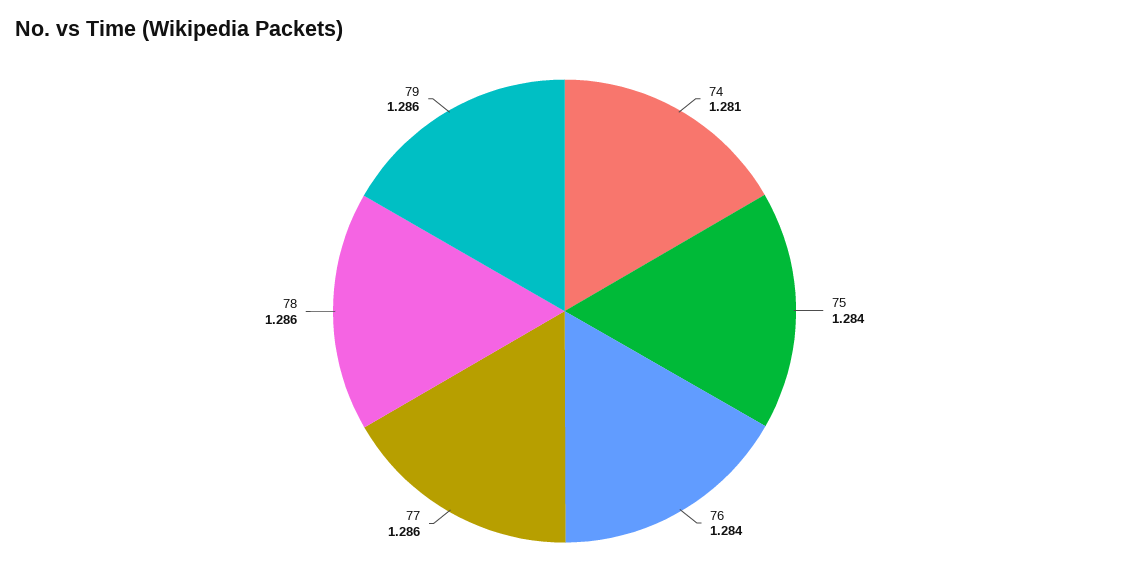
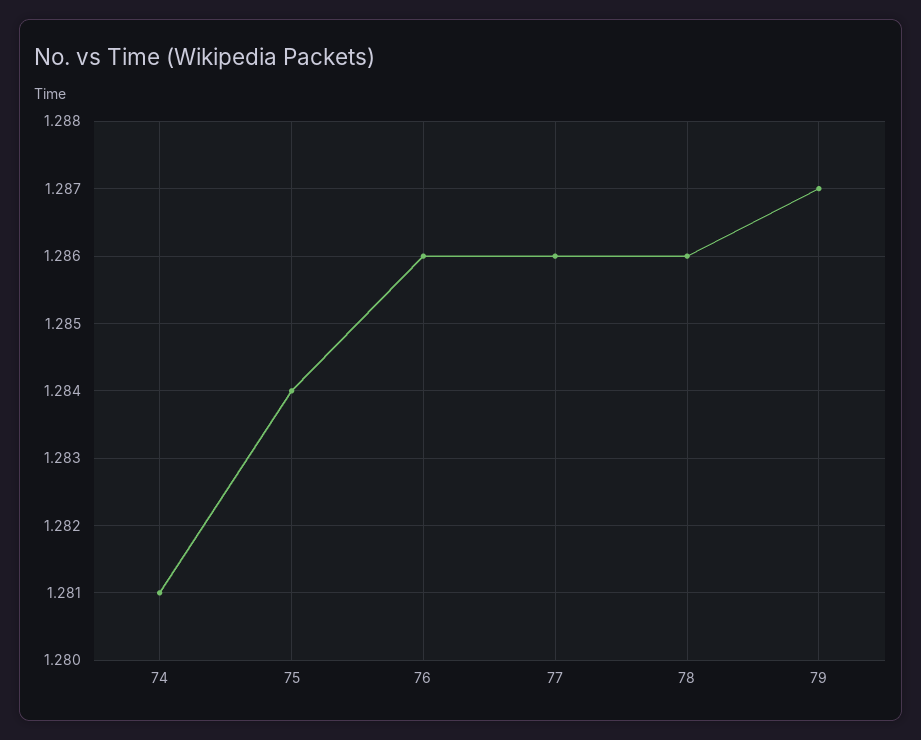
  {
    "74": 1.281,
    "75": 1.284,
-   "76": 1.284,
+   "76": 1.286,
    "77": 1.286,
    "78": 1.286,
-   "79": 1.286
+   "79": 1.287
  }

